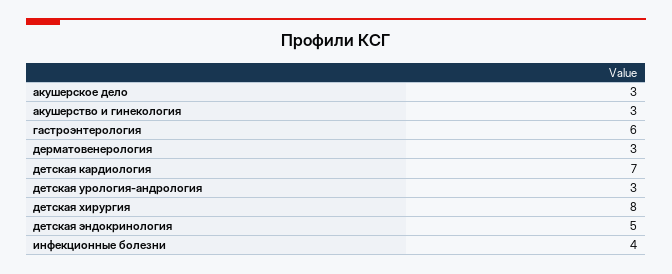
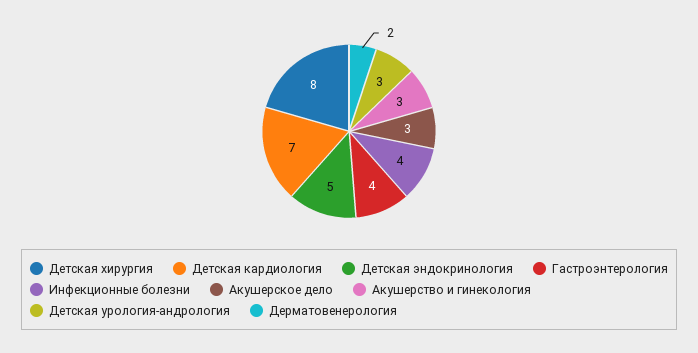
  {
    "акушерское дело": 3,
    "акушерство и гинекология": 3,
-   "гастроэнтерология": 6,
+   "гастроэнтерология": 4,
-   "дерматовенерология": 3,
+   "дерматовенерология": 2,
    "детская кардиология": 7,
    "детская урология-андрология": 3,
    "детская хирургия": 8,
    "детская эндокринология": 5,
    "инфекционные болезни": 4
  }

